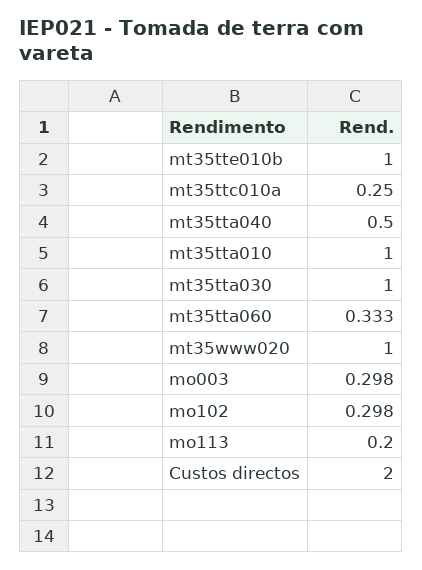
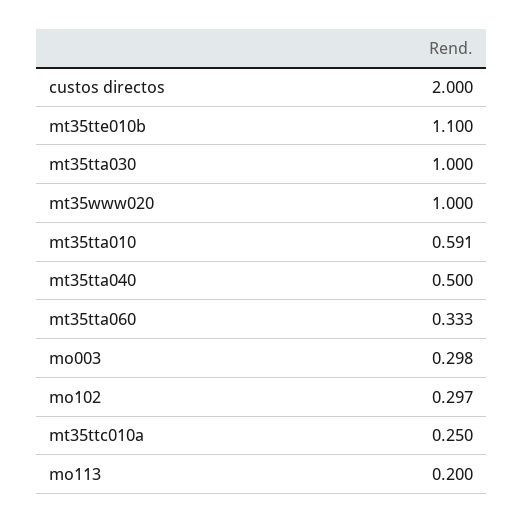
  {
-   "mt35tte010b": 1,
+   "mt35tte010b": 1.1,
    "mt35ttc010a": 0.25,
    "mt35tta040": 0.5,
-   "mt35tta010": 1,
+   "mt35tta010": 0.591,
    "mt35tta030": 1,
    "mt35tta060": 0.333,
    "mt35www020": 1,
    "mo003": 0.298,
-   "mo102": 0.298,
+   "mo102": 0.297,
    "mo113": 0.2,
    "Custos directos": 2
  }

